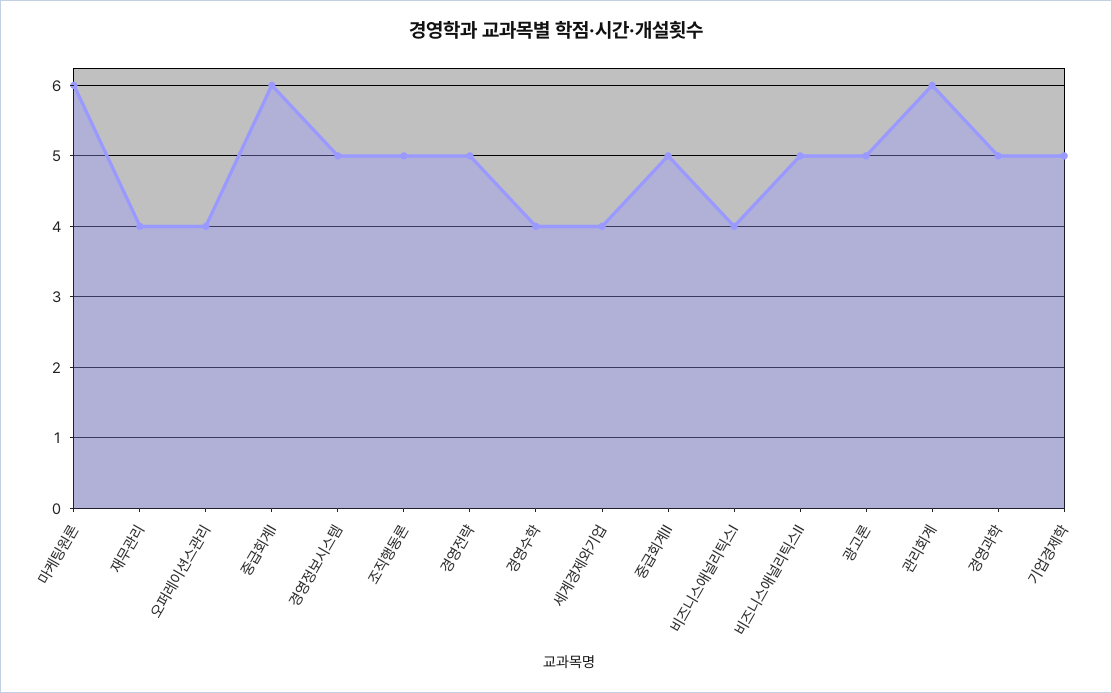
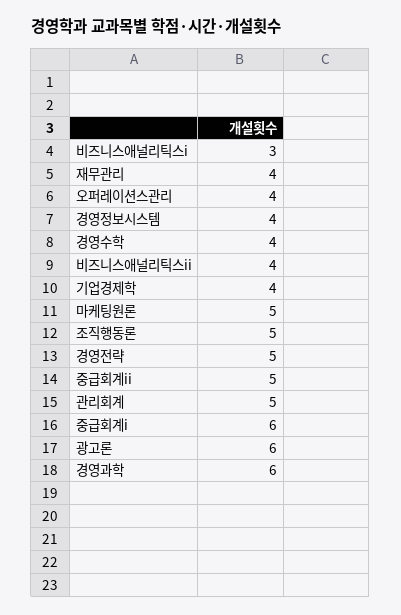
  {
-   "마케팅원론": 6,
+   "마케팅원론": 5,
    "재무관리": 4,
    "오퍼레이션스관리": 4,
    "중급회계I": 6,
-   "경영정보시스템": 5,
+   "경영정보시스템": 4,
    "조직행동론": 5,
    "경영전략": 5,
    "경영수학": 4,
-   "세계경제와기업": 4,
    "중급회계II": 5,
-   "비즈니스애널리틱스I": 4,
+   "비즈니스애널리틱스I": 3,
-   "비즈니스애널리틱스II": 5,
+   "비즈니스애널리틱스II": 4,
-   "광고론": 5,
+   "광고론": 6,
-   "관리회계": 6,
+   "관리회계": 5,
-   "경영과학": 5,
+   "경영과학": 6,
-   "기업경제학": 5
+   "기업경제학": 4
  }

